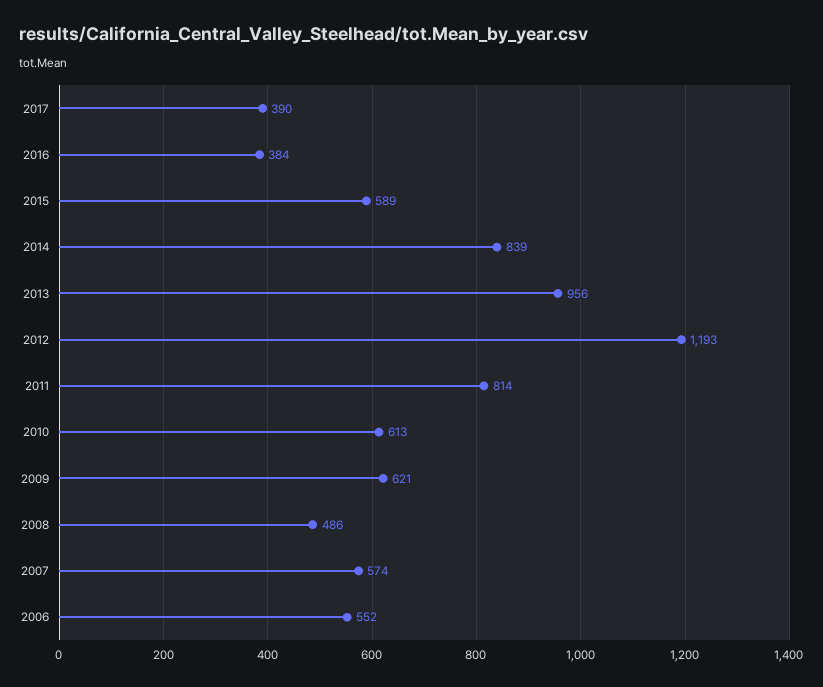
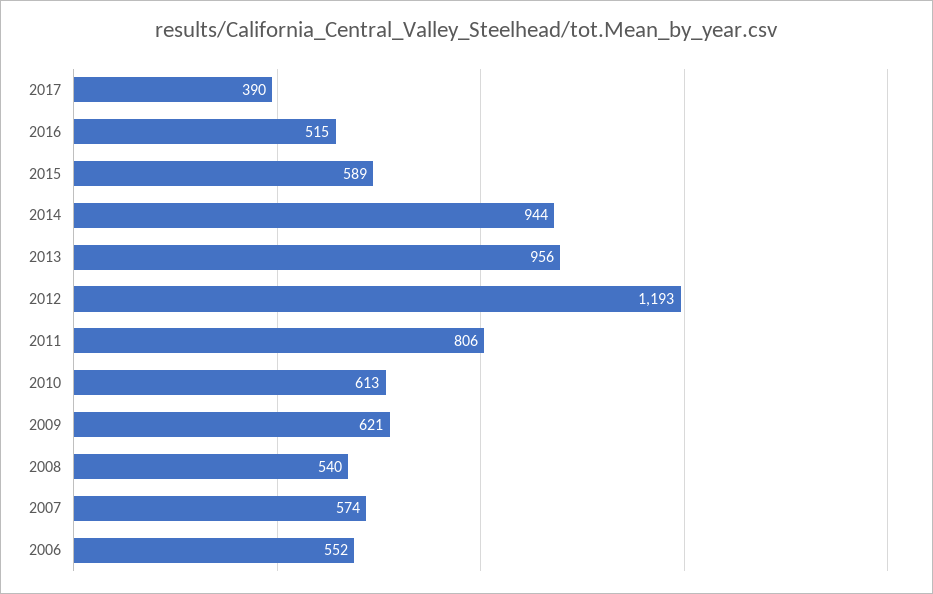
  {
    "2017": 390,
-   "2016": 384,
+   "2016": 515,
    "2015": 589,
-   "2014": 839,
+   "2014": 944,
    "2013": 956,
    "2012": 1193,
-   "2011": 814,
+   "2011": 806,
    "2010": 613,
    "2009": 621,
-   "2008": 486,
+   "2008": 540,
    "2007": 574,
    "2006": 552
  }

